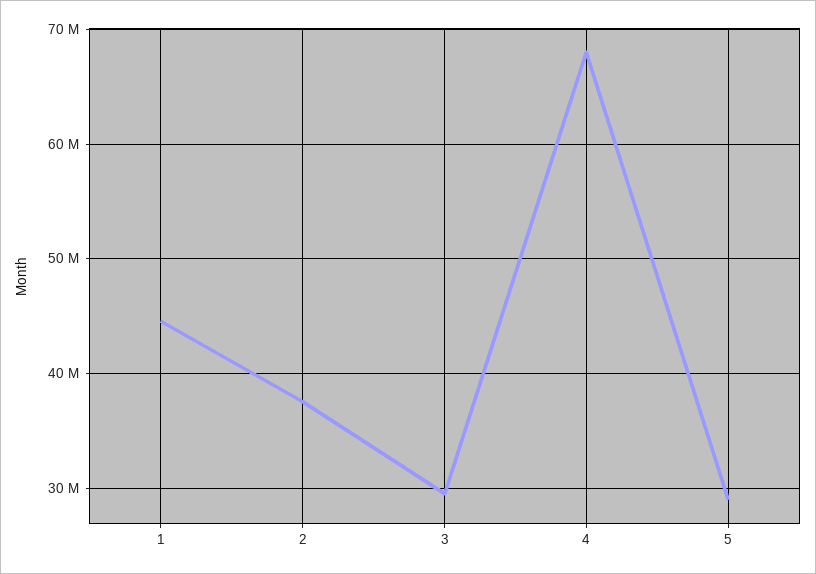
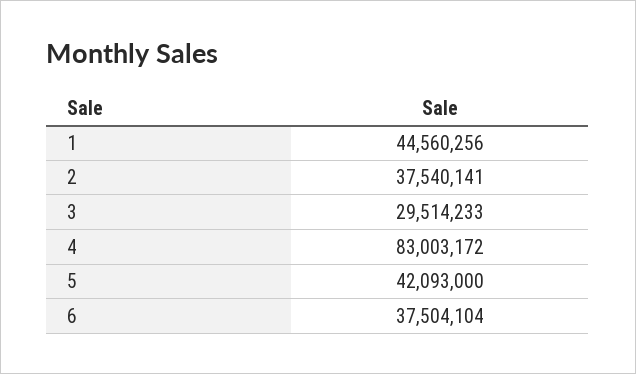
  {
    "1": 44560256,
    "2": 37540141,
    "3": 29514233,
-   "4": 68000000,
+   "4": 83003172,
-   "5": 29000000
+   "5": 42093000,
+   "6": 37504104
  }

